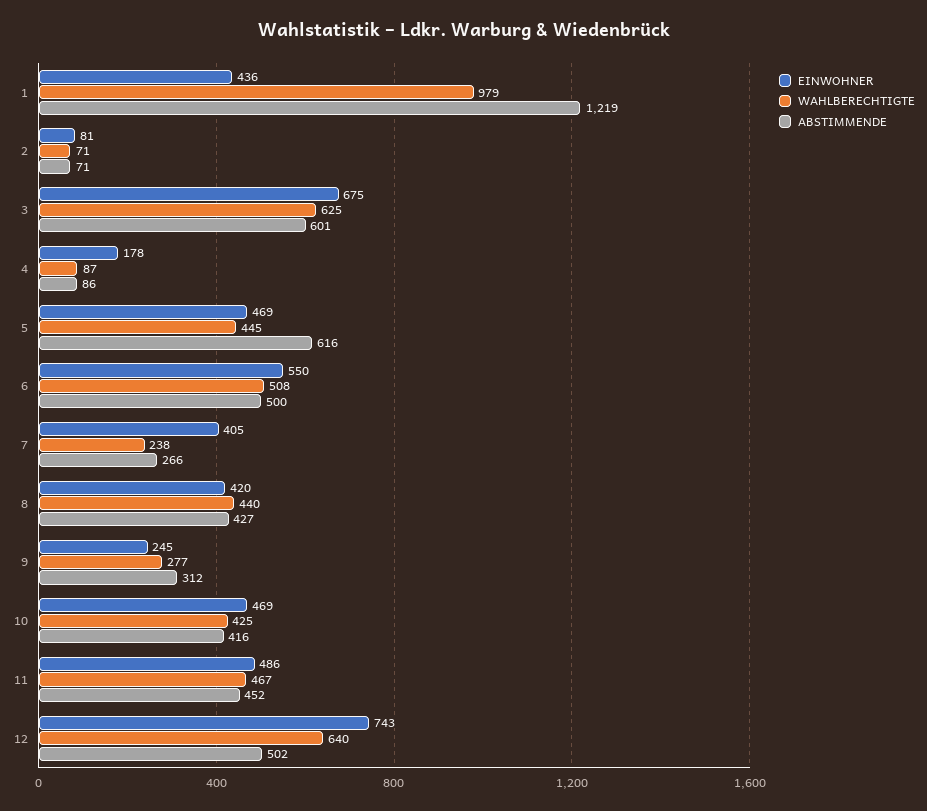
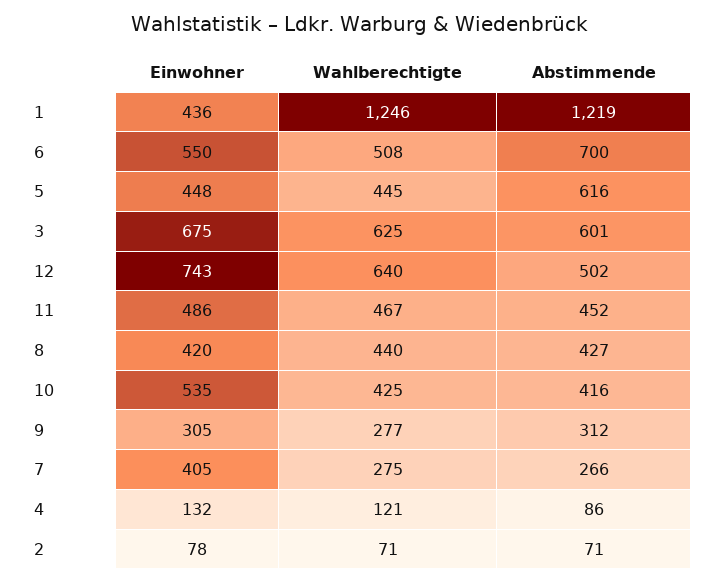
  {
    "EINWOHNER": {
      "1": 436,
-     "2": 81,
+     "2": 78,
      "3": 675,
-     "4": 178,
+     "4": 132,
-     "5": 469,
+     "5": 448,
      "6": 550,
      "7": 405,
      "8": 420,
-     "9": 245,
+     "9": 305,
-     "10": 469,
+     "10": 535,
      "11": 486,
      "12": 743
    },
    "WAHLBERECHTIGTE": {
-     "1": 979,
+     "1": 1246,
      "2": 71,
      "3": 625,
-     "4": 87,
+     "4": 121,
      "5": 445,
      "6": 508,
-     "7": 238,
+     "7": 275,
      "8": 440,
      "9": 277,
      "10": 425,
      "11": 467,
      "12": 640
    },
    "ABSTIMMENDE": {
      "1": 1219,
      "2": 71,
      "3": 601,
      "4": 86,
      "5": 616,
-     "6": 500,
+     "6": 700,
      "7": 266,
      "8": 427,
      "9": 312,
      "10": 416,
      "11": 452,
      "12": 502
    }
  }

